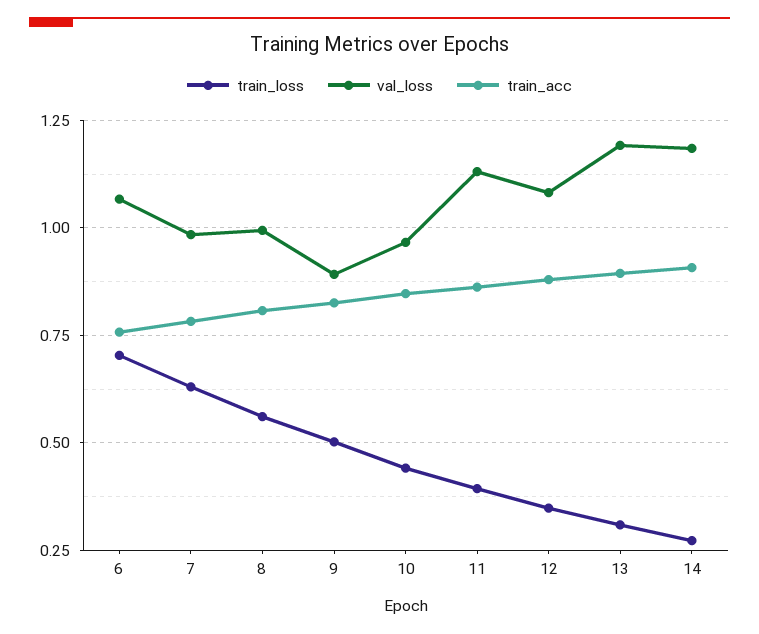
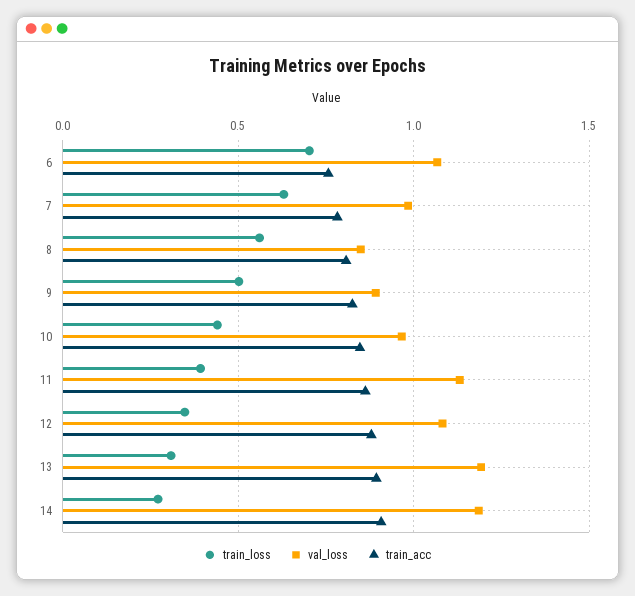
  {
    "train_loss": {
      "6": 0.7,
      "7": 0.625,
      "8": 0.55,
      "9": 0.5,
      "10": 0.45,
      "11": 0.4,
      "12": 0.35,
      "13": 0.3,
      "14": 0.275
    },
    "val_loss": {
      "6": 1.075,
      "7": 0.975,
-     "8": 1,
+     "8": 0.85,
      "9": 0.9,
      "10": 0.975,
      "11": 1.125,
      "12": 1.075,
      "13": 1.2,
      "14": 1.175
    },
    "train_acc": {
      "6": 0.75,
      "7": 0.775,
      "8": 0.8,
      "9": 0.825,
      "10": 0.85,
      "11": 0.85,
      "12": 0.875,
      "13": 0.9,
      "14": 0.9
    }
  }

